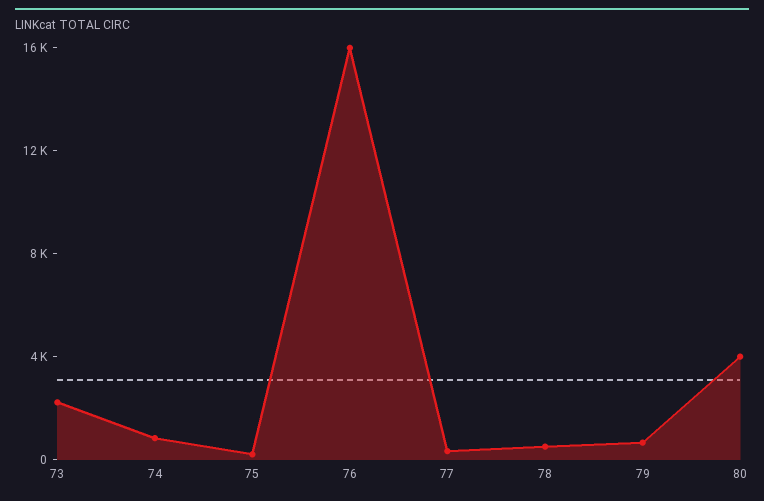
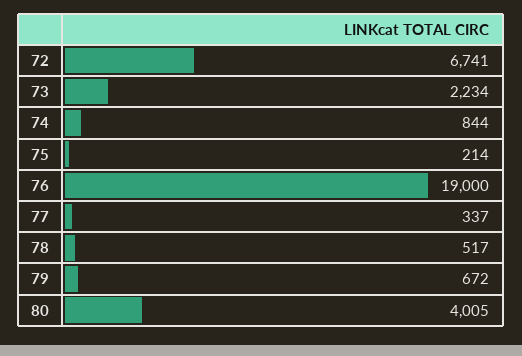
  {
    "73": 2234,
    "74": 844,
    "75": 214,
-   "76": 16000,
+   "76": 19000,
    "77": 337,
    "78": 517,
    "79": 672,
-   "80": 4005
+   "80": 4005,
+   "72": 6741
  }

